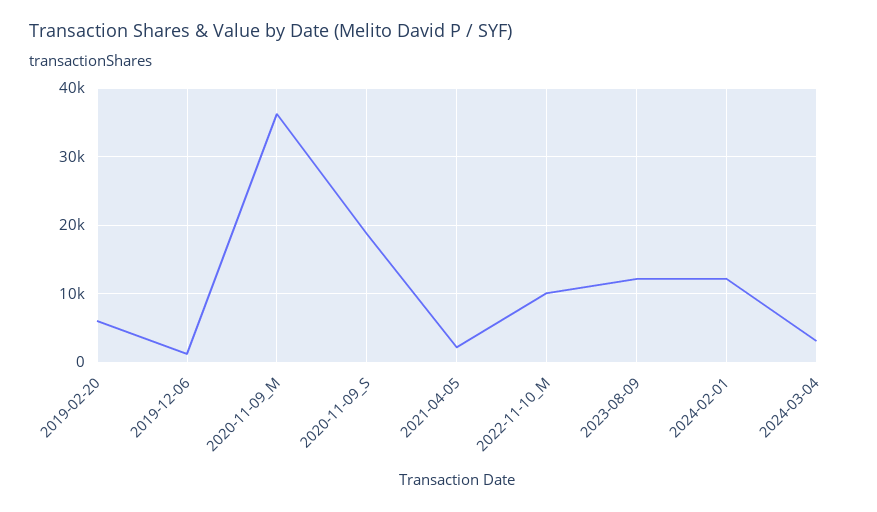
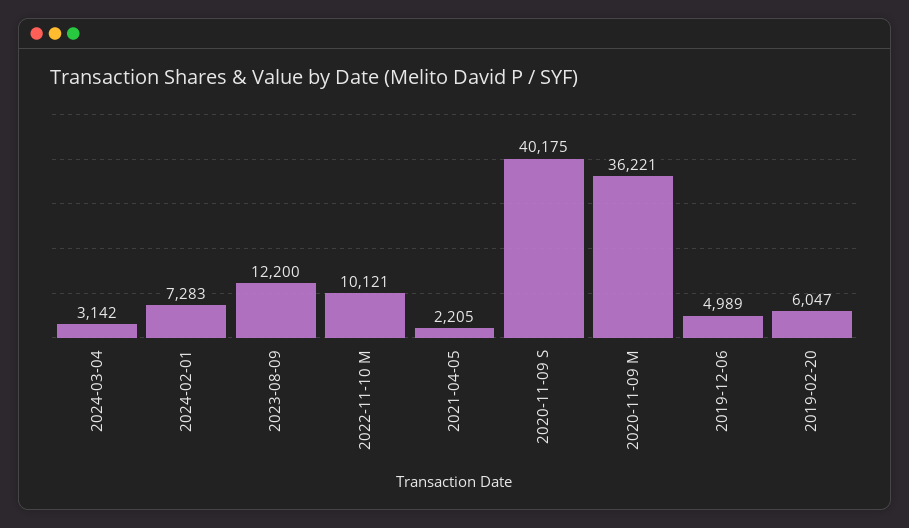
  {
    "2019-02-20": 6047,
-   "2019-12-06": 1000,
+   "2019-12-06": 4989,
    "2020-11-09_M": 36221,
-   "2020-11-09_S": 19000,
+   "2020-11-09_S": 40175,
    "2021-04-05": 2205,
    "2022-11-10_M": 10121,
    "2023-08-09": 12200,
-   "2024-02-01": 12000,
+   "2024-02-01": 7283,
    "2024-03-04": 3142
  }

